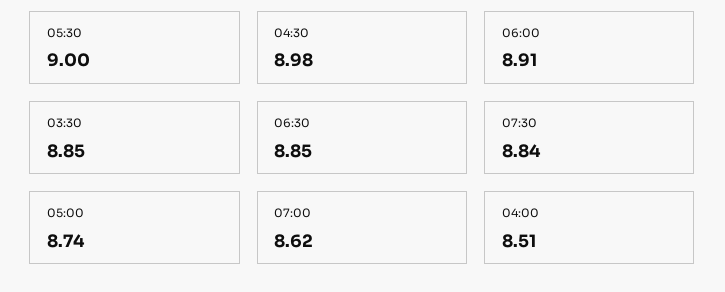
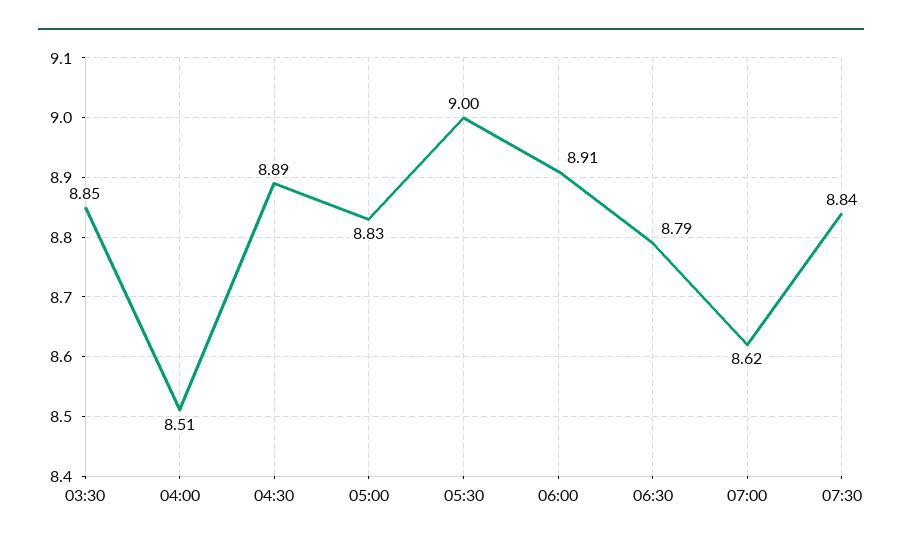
  {
    "05:30": 9,
-   "04:30": 8.98,
+   "04:30": 8.89,
    "06:00": 8.91,
    "03:30": 8.85,
-   "06:30": 8.85,
+   "06:30": 8.79,
    "07:30": 8.84,
-   "05:00": 8.74,
+   "05:00": 8.83,
    "07:00": 8.62,
    "04:00": 8.51
  }

